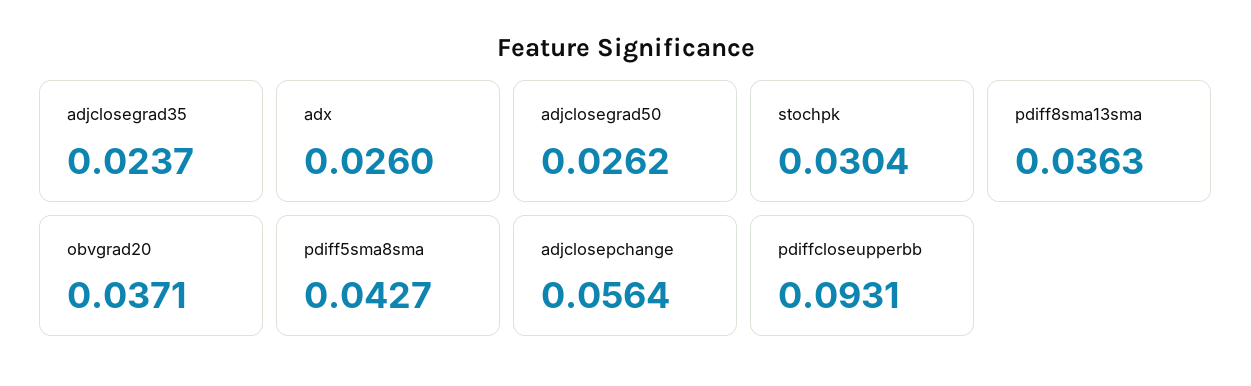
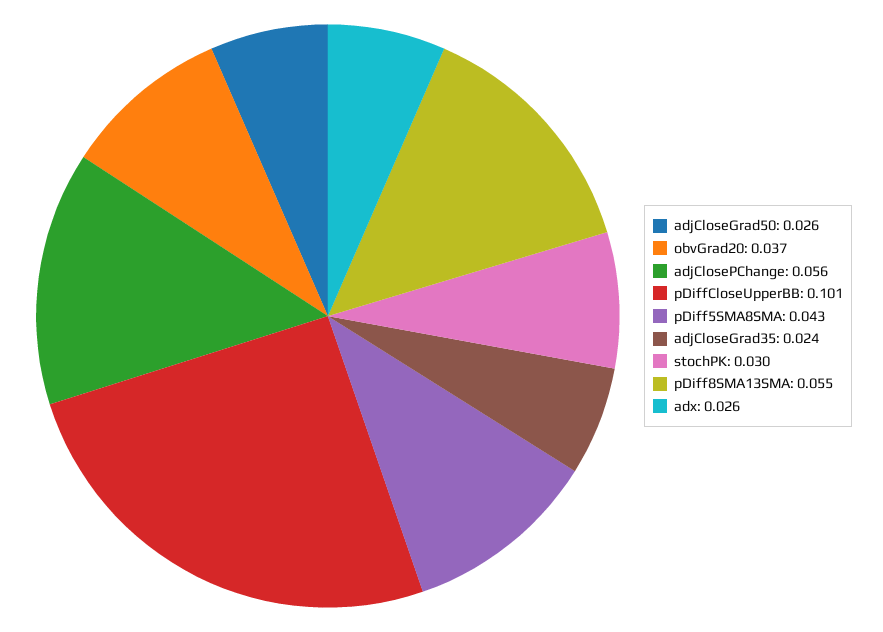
  {
    "adjclosegrad35": 0.0237,
    "adx": 0.026,
    "adjclosegrad50": 0.0262,
    "stochpk": 0.0304,
-   "pdiff8sma13sma": 0.0363,
+   "pdiff8sma13sma": 0.055,
    "obvgrad20": 0.0371,
    "pdiff5sma8sma": 0.0427,
    "adjclosepchange": 0.0564,
-   "pdiffcloseupperbb": 0.0931
+   "pdiffcloseupperbb": 0.101
  }

